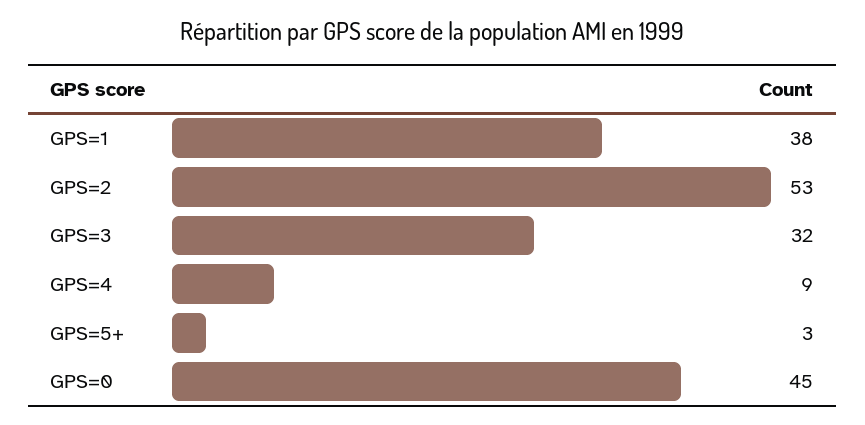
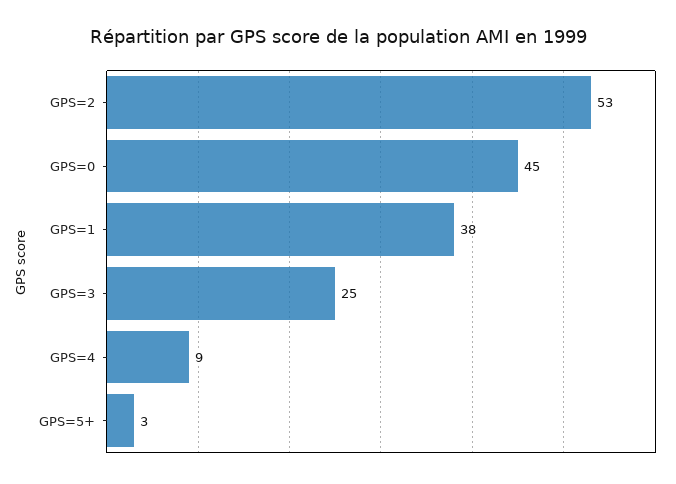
  {
    "GPS=1": 38,
    "GPS=2": 53,
-   "GPS=3": 32,
+   "GPS=3": 25,
    "GPS=4": 9,
    "GPS=5+": 3,
    "GPS=0": 45
  }

